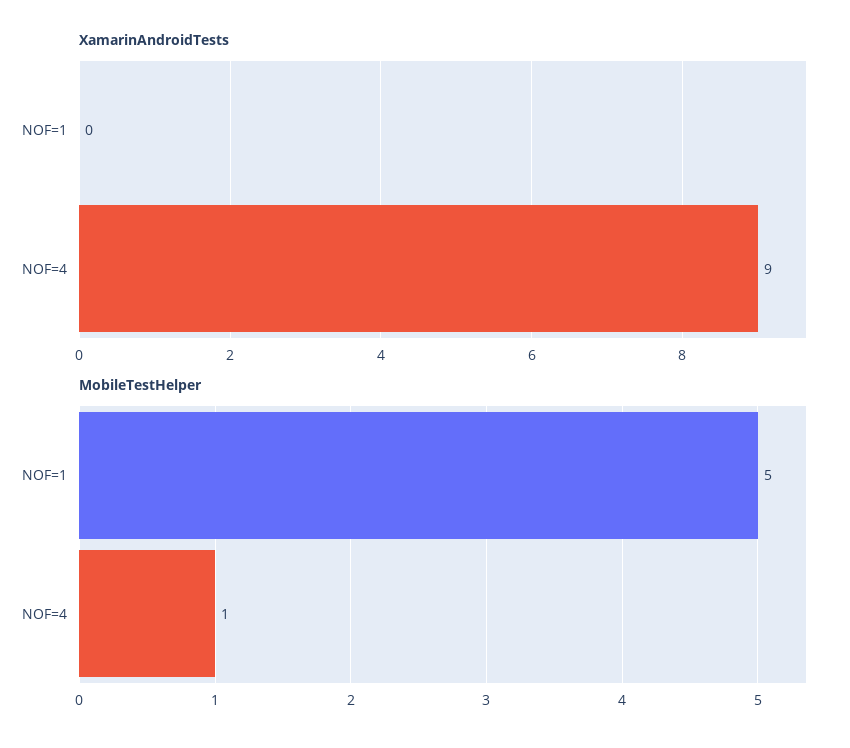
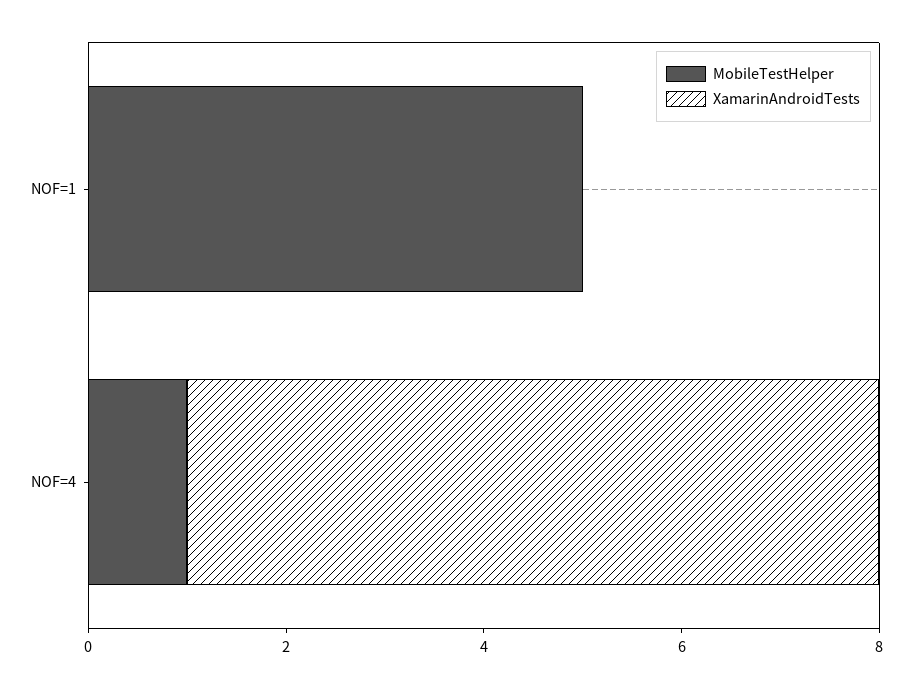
  {
    "XamarinAndroidTests": {
      "NOF=1": 0,
-     "NOF=4": 9
+     "NOF=4": 7
    },
    "MobileTestHelper": {
      "NOF=1": 5,
      "NOF=4": 1
    }
  }

